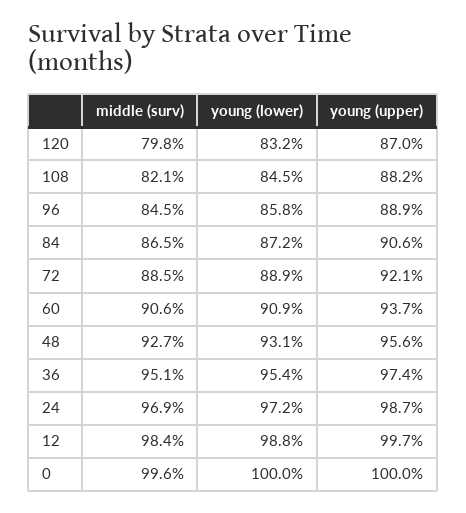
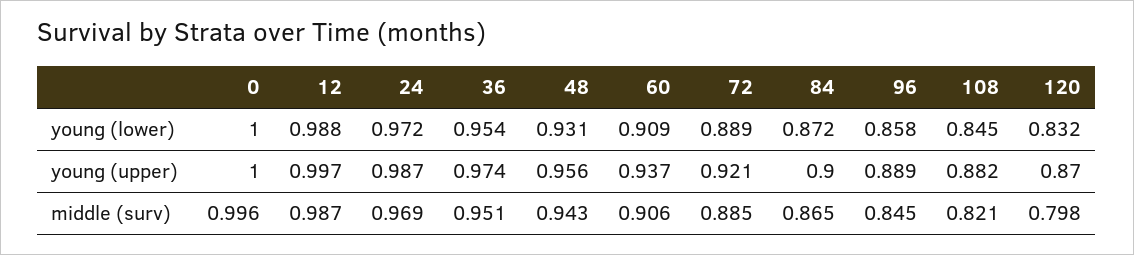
  {
    "middle (surv)": {
      "120": 0.798,
      "108": 0.821,
      "96": 0.845,
      "84": 0.865,
      "72": 0.885,
      "60": 0.906,
-     "48": 0.927,
+     "48": 0.943,
      "36": 0.951,
      "24": 0.969,
-     "12": 0.984,
+     "12": 0.987,
      "0": 0.996
    },
    "young (lower)": {
      "120": 0.832,
      "108": 0.845,
      "96": 0.858,
      "84": 0.872,
      "72": 0.889,
      "60": 0.909,
      "48": 0.931,
      "36": 0.954,
      "24": 0.972,
      "12": 0.988,
      "0": 1
    },
    "young (upper)": {
      "120": 0.87,
      "108": 0.882,
      "96": 0.889,
-     "84": 0.906,
+     "84": 0.9,
      "72": 0.921,
      "60": 0.937,
      "48": 0.956,
      "36": 0.974,
      "24": 0.987,
      "12": 0.997,
      "0": 1
    }
  }

